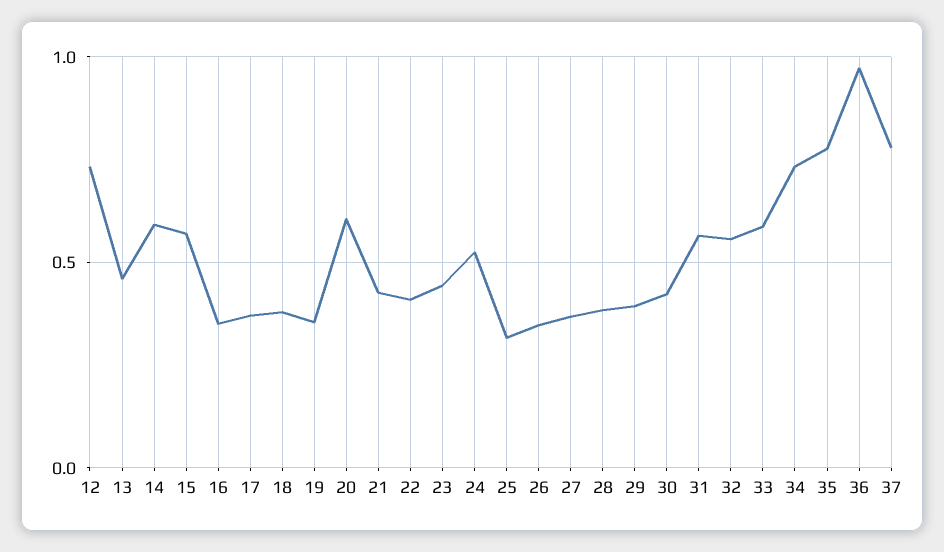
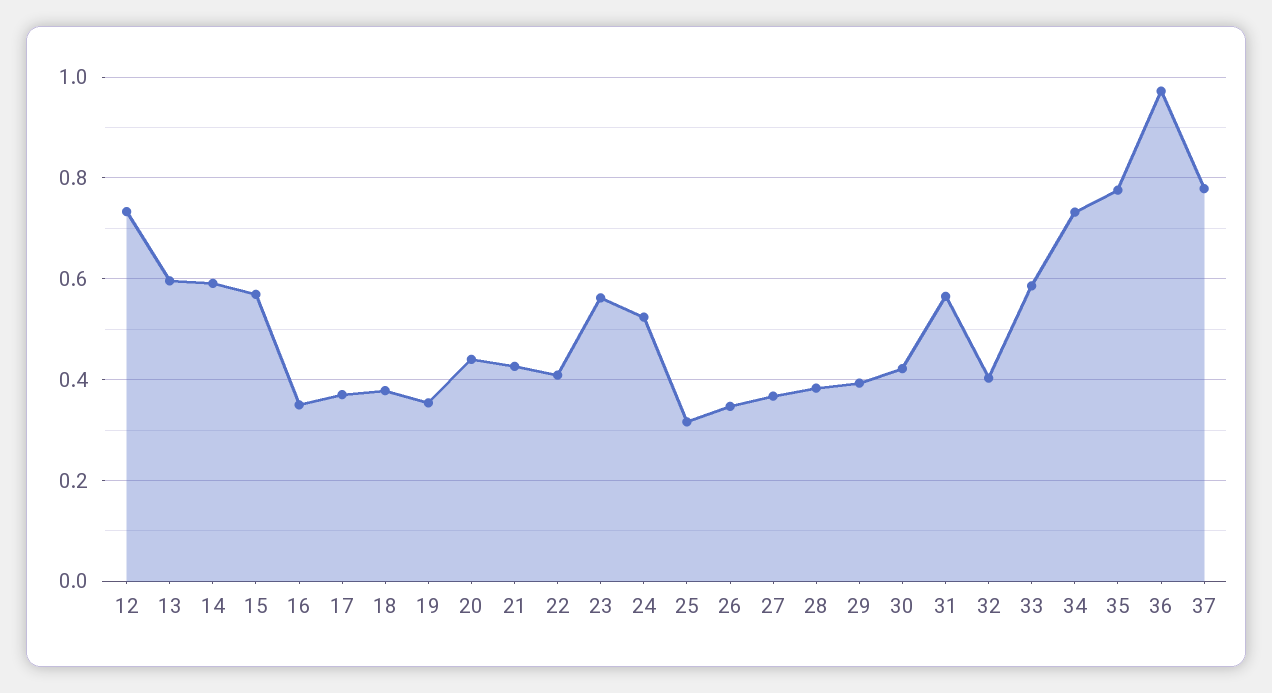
  {
    "12": 0.74,
-   "13": 0.45,
+   "13": 0.6,
    "14": 0.6,
    "15": 0.56,
    "16": 0.36,
    "17": 0.38,
    "18": 0.38,
    "19": 0.36,
-   "20": 0.6,
+   "20": 0.44,
    "21": 0.42,
    "22": 0.4,
-   "23": 0.45,
+   "23": 0.56,
    "24": 0.52,
    "25": 0.32,
    "26": 0.34,
    "27": 0.36,
    "28": 0.38,
    "29": 0.4,
    "30": 0.42,
    "31": 0.56,
-   "32": 0.55,
+   "32": 0.4,
    "33": 0.58,
    "34": 0.74,
    "35": 0.78,
    "36": 0.98,
    "37": 0.78
  }

